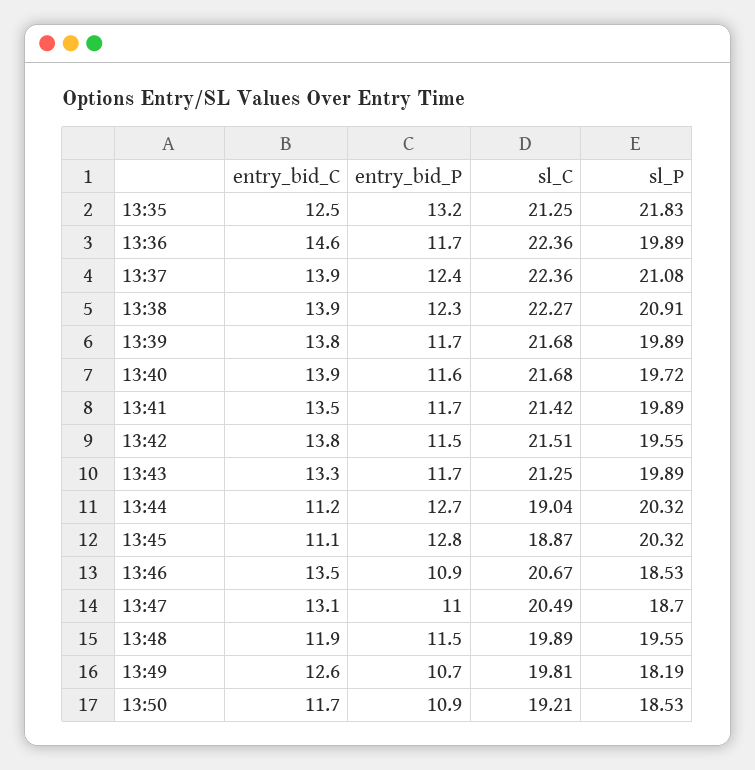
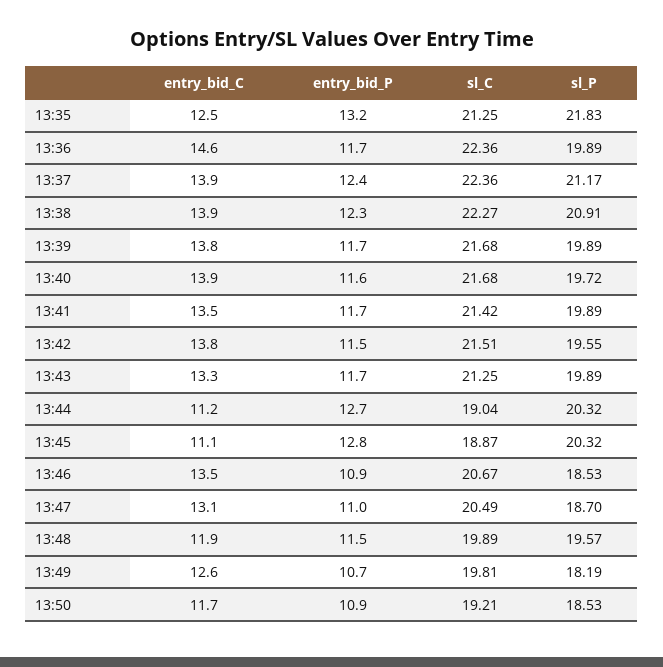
  {
    "entry_bid_C": {
      "13:35": 12.5,
      "13:36": 14.6,
      "13:37": 13.9,
      "13:38": 13.9,
      "13:39": 13.8,
      "13:40": 13.9,
      "13:41": 13.5,
      "13:42": 13.8,
      "13:43": 13.3,
      "13:44": 11.2,
      "13:45": 11.1,
      "13:46": 13.5,
      "13:47": 13.1,
      "13:48": 11.9,
      "13:49": 12.6,
      "13:50": 11.7
    },
    "entry_bid_P": {
      "13:35": 13.2,
      "13:36": 11.7,
      "13:37": 12.4,
      "13:38": 12.3,
      "13:39": 11.7,
      "13:40": 11.6,
      "13:41": 11.7,
      "13:42": 11.5,
      "13:43": 11.7,
      "13:44": 12.7,
      "13:45": 12.8,
      "13:46": 10.9,
      "13:47": 11,
      "13:48": 11.5,
      "13:49": 10.7,
      "13:50": 10.9
    },
    "sl_C": {
      "13:35": 21.25,
      "13:36": 22.36,
      "13:37": 22.36,
      "13:38": 22.27,
      "13:39": 21.68,
      "13:40": 21.68,
      "13:41": 21.42,
      "13:42": 21.51,
      "13:43": 21.25,
      "13:44": 19.04,
      "13:45": 18.87,
      "13:46": 20.67,
      "13:47": 20.49,
      "13:48": 19.89,
      "13:49": 19.81,
      "13:50": 19.21
    },
    "sl_P": {
      "13:35": 21.83,
      "13:36": 19.89,
-     "13:37": 21.08,
+     "13:37": 21.17,
      "13:38": 20.91,
      "13:39": 19.89,
      "13:40": 19.72,
      "13:41": 19.89,
      "13:42": 19.55,
      "13:43": 19.89,
      "13:44": 20.32,
      "13:45": 20.32,
      "13:46": 18.53,
      "13:47": 18.7,
-     "13:48": 19.55,
+     "13:48": 19.57,
      "13:49": 18.19,
      "13:50": 18.53
    }
  }

